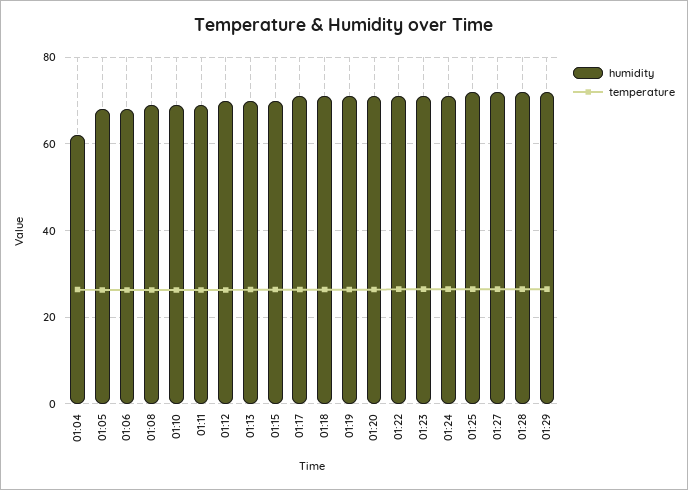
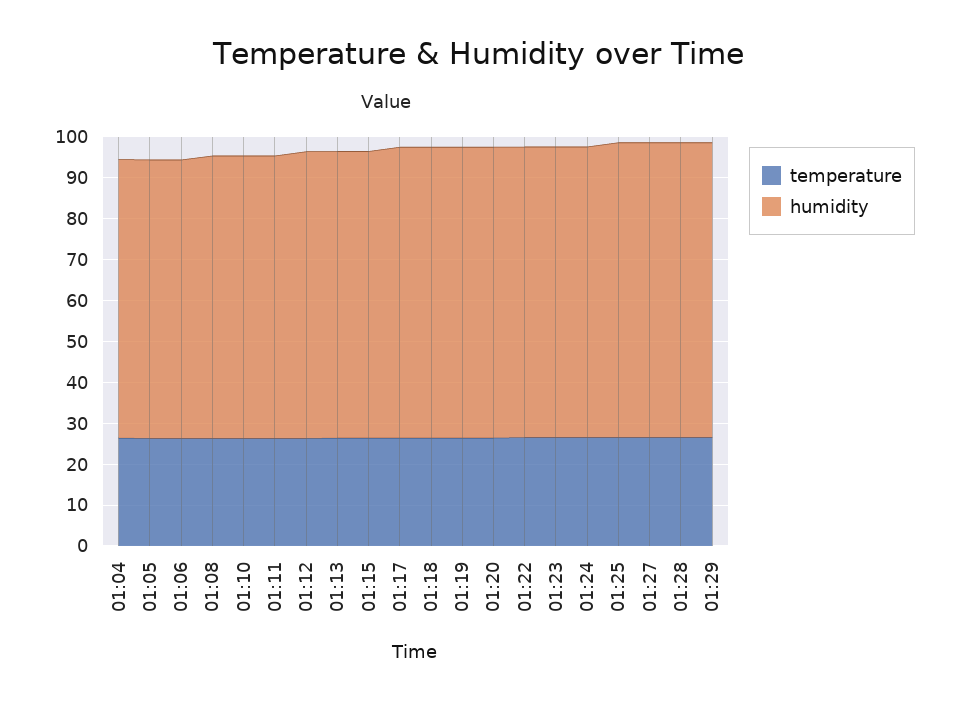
  {
    "humidity": {
-     "01:04": 62,
+     "01:04": 68,
      "01:05": 68,
      "01:06": 68,
      "01:08": 70,
      "01:10": 70,
      "01:11": 70,
      "01:12": 70,
      "01:13": 70,
      "01:15": 70,
      "01:17": 72,
      "01:18": 72,
      "01:19": 72,
      "01:20": 72,
      "01:22": 72,
      "01:23": 72,
      "01:24": 72,
      "01:25": 72,
      "01:27": 72,
      "01:28": 72,
      "01:29": 72
    },
    "temperature": {
      "01:04": 26,
      "01:05": 26,
      "01:06": 26,
      "01:08": 26,
      "01:10": 26,
      "01:11": 26,
      "01:12": 26,
      "01:13": 26,
      "01:15": 26,
      "01:17": 26,
      "01:18": 26,
      "01:19": 26,
      "01:20": 26,
      "01:22": 26,
      "01:23": 26,
      "01:24": 26,
      "01:25": 26,
      "01:27": 26,
      "01:28": 26,
      "01:29": 26
    }
  }

